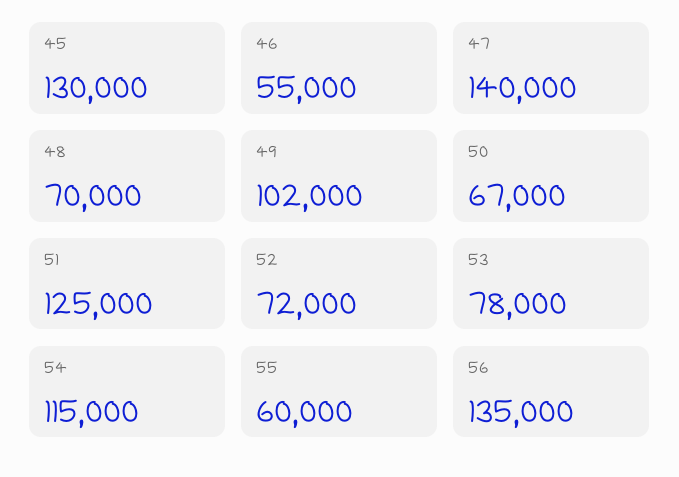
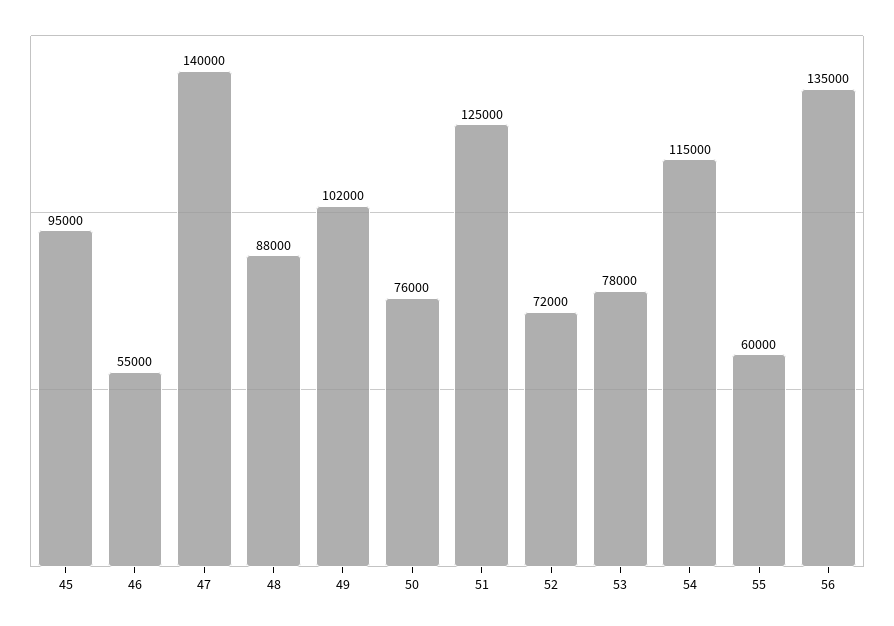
  {
-   "45": 130000,
+   "45": 95000,
    "46": 55000,
    "47": 140000,
-   "48": 70000,
+   "48": 88000,
    "49": 102000,
-   "50": 67000,
+   "50": 76000,
    "51": 125000,
    "52": 72000,
    "53": 78000,
    "54": 115000,
    "55": 60000,
    "56": 135000
  }

